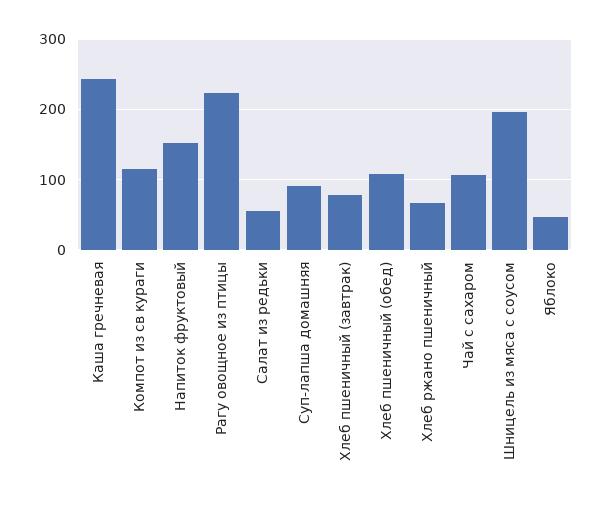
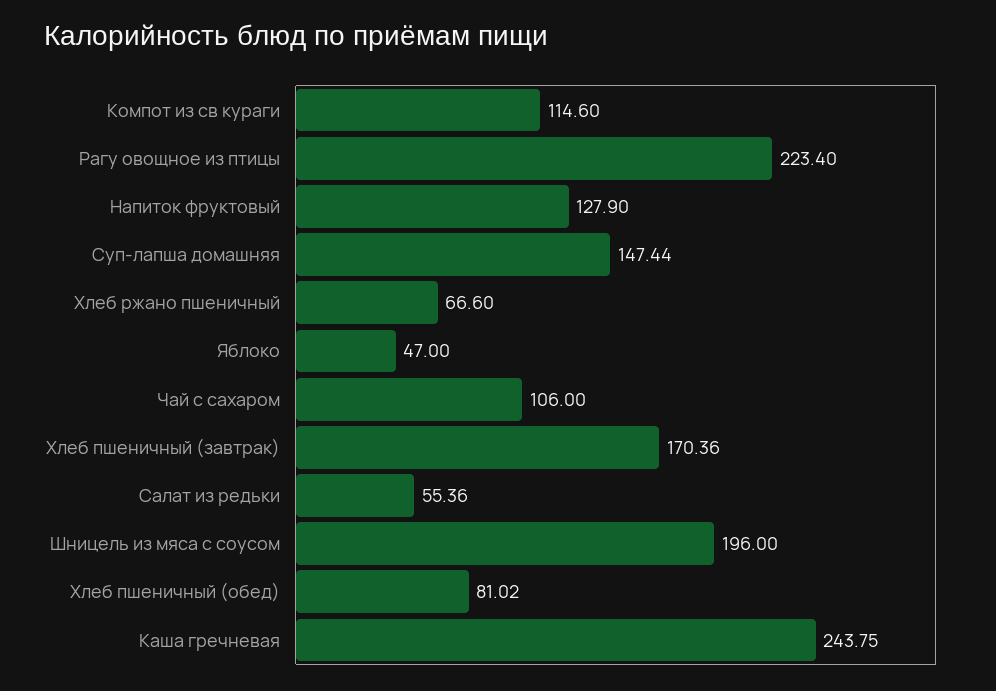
  {
    "Каша гречневая": 243.75,
    "Компот из св кураги": 114.6,
-   "Напиток фруктовый": 150,
+   "Напиток фруктовый": 127.9,
    "Рагу овощное из птицы": 223.4,
    "Салат из редьки": 55.36,
-   "Суп-лапша домашняя": 90,
+   "Суп-лапша домашняя": 147.44,
-   "Хлеб пшеничный (завтрак)": 80,
+   "Хлеб пшеничный (завтрак)": 170.36,
-   "Хлеб пшеничный (обед)": 110,
+   "Хлеб пшеничный (обед)": 81.02,
    "Хлеб ржано пшеничный": 66.6,
    "Чай с сахаром": 106,
    "Шницель из мяса с соусом": 196,
    "Яблоко": 47
  }

